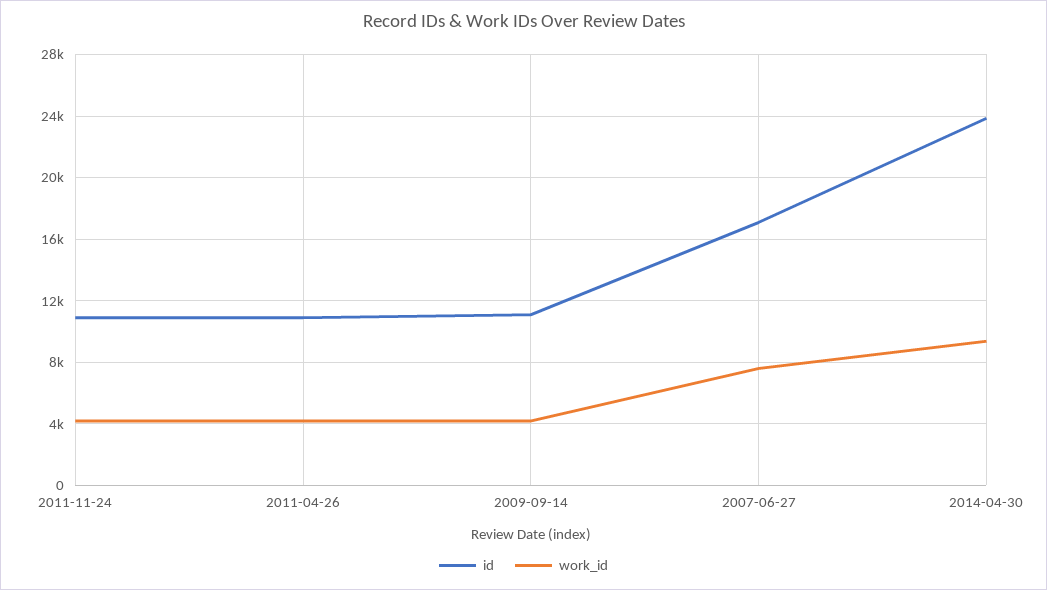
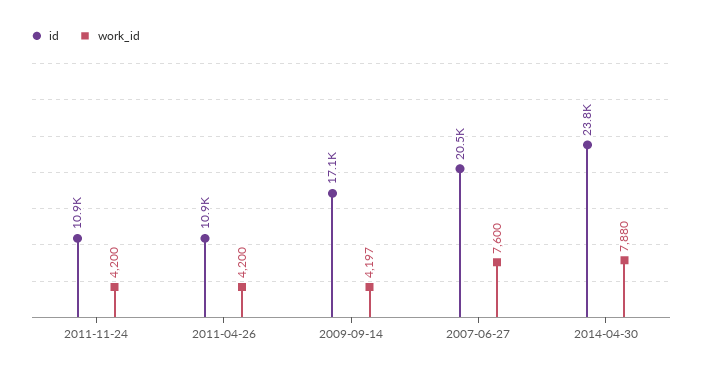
  {
    "id": {
      "2011-11-24": 10900,
      "2011-04-26": 10900,
-     "2009-09-14": 11000,
+     "2009-09-14": 17100,
-     "2007-06-27": 17000,
+     "2007-06-27": 20500,
      "2014-04-30": 23800
    },
    "work_id": {
      "2011-11-24": 4200,
      "2011-04-26": 4200,
      "2009-09-14": 4197,
      "2007-06-27": 7600,
-     "2014-04-30": 9500
+     "2014-04-30": 7880
    }
  }

